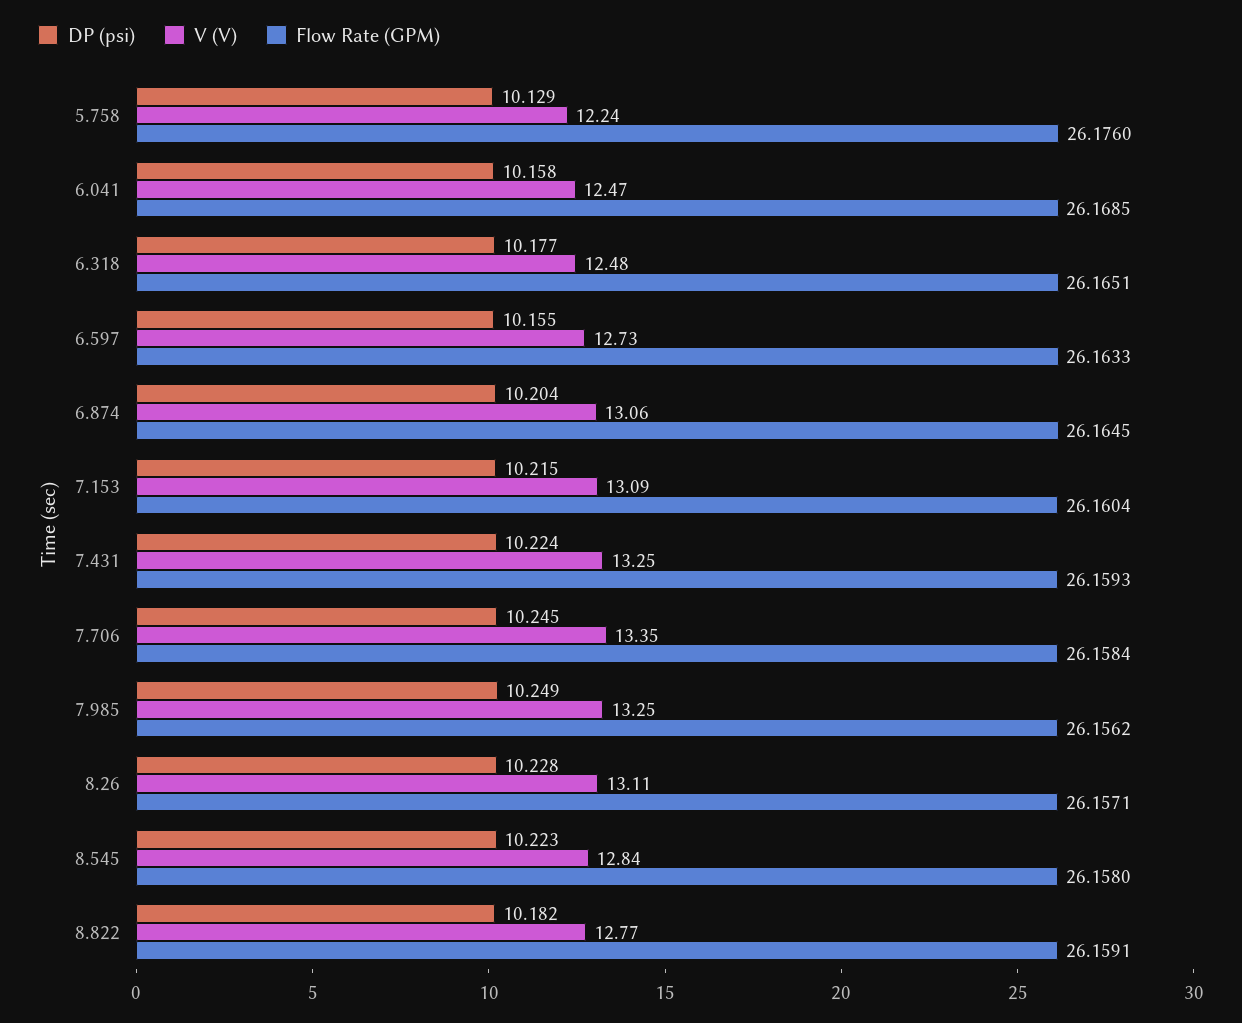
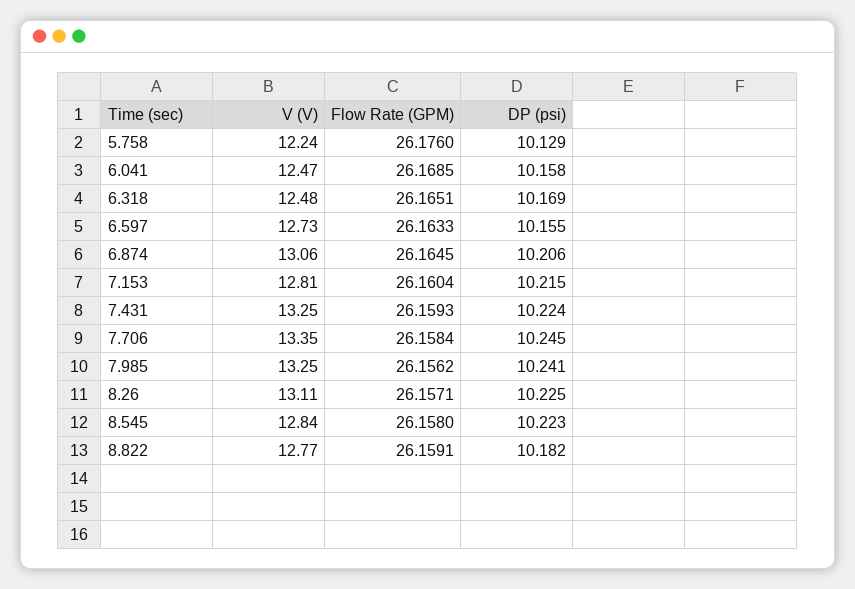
  {
    "DP (psi)": {
      "5.758": 10.129,
      "6.041": 10.158,
-     "6.318": 10.177,
+     "6.318": 10.169,
      "6.597": 10.155,
-     "6.874": 10.204,
+     "6.874": 10.206,
      "7.153": 10.215,
      "7.431": 10.224,
      "7.706": 10.245,
-     "7.985": 10.249,
+     "7.985": 10.241,
-     "8.26": 10.228,
+     "8.26": 10.225,
      "8.545": 10.223,
      "8.822": 10.182
    },
    "V (V)": {
      "5.758": 12.24,
      "6.041": 12.47,
      "6.318": 12.48,
      "6.597": 12.73,
      "6.874": 13.06,
-     "7.153": 13.09,
+     "7.153": 12.81,
      "7.431": 13.25,
      "7.706": 13.35,
      "7.985": 13.25,
      "8.26": 13.11,
      "8.545": 12.84,
      "8.822": 12.77
    },
    "Flow Rate (GPM)": {
      "5.758": 26.176,
      "6.041": 26.1685,
      "6.318": 26.1651,
      "6.597": 26.1633,
      "6.874": 26.1645,
      "7.153": 26.1604,
      "7.431": 26.1593,
      "7.706": 26.1584,
      "7.985": 26.1562,
      "8.26": 26.1571,
      "8.545": 26.158,
      "8.822": 26.1591
    }
  }

